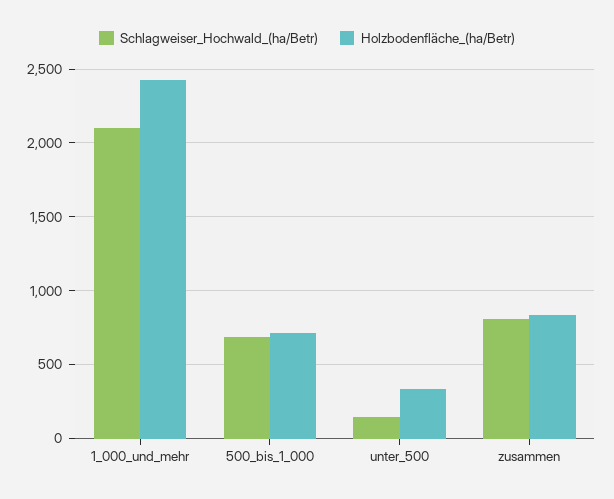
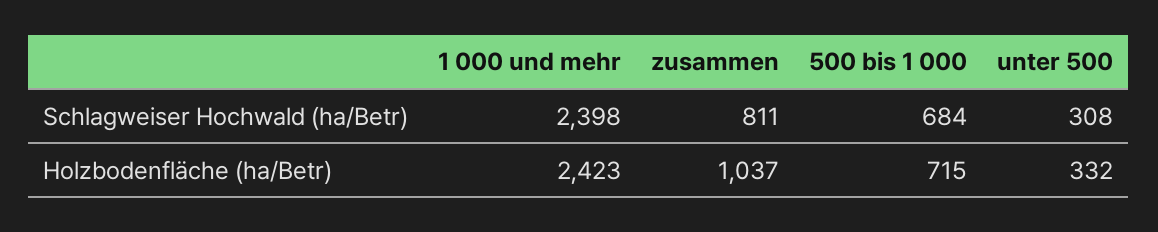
  {
    "Schlagweiser_Hochwald_(ha/Betr)": {
-     "1_000_und_mehr": 2100,
+     "1_000_und_mehr": 2398,
      "500_bis_1_000": 684,
-     "unter_500": 150,
+     "unter_500": 308,
      "zusammen": 811
    },
    "Holzbodenfläche_(ha/Betr)": {
      "1_000_und_mehr": 2423,
      "500_bis_1_000": 715,
      "unter_500": 332,
-     "zusammen": 850
+     "zusammen": 1037
    }
  }

